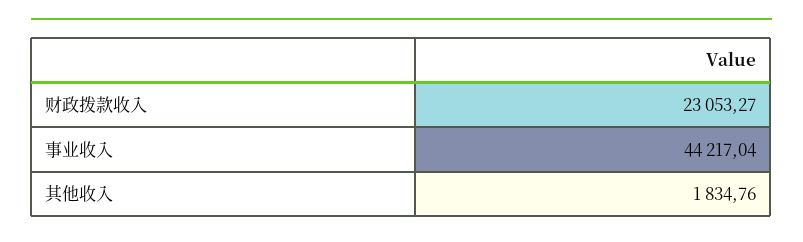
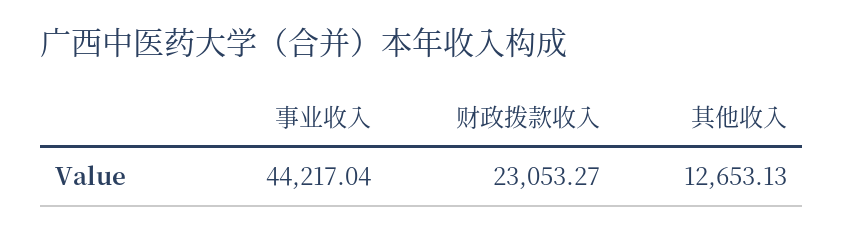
  {
    "财政拨款收入": 23053.27,
    "事业收入": 44217.04,
-   "其他收入": 1834.76
+   "其他收入": 12653.13
  }

